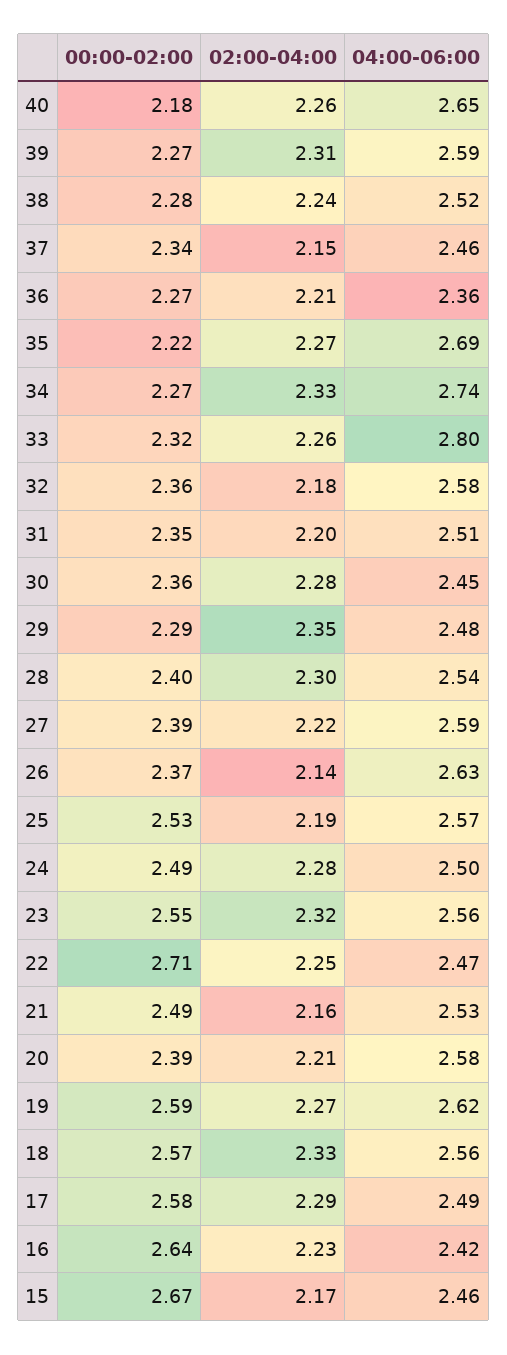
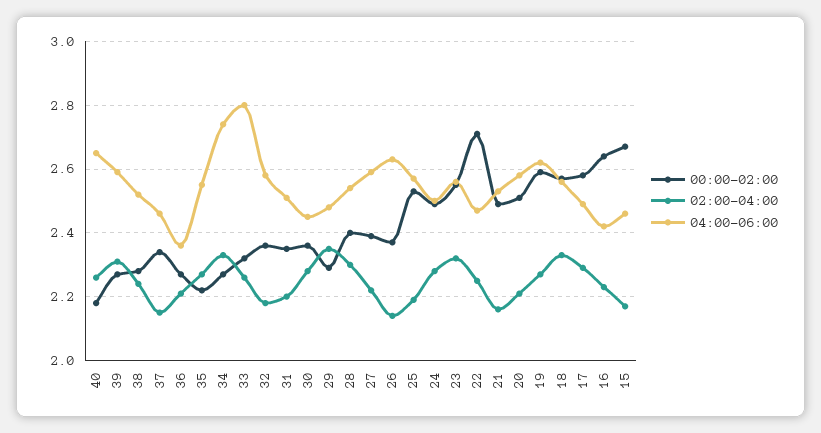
  {
    "00:00-02:00": {
      "40": 2.18,
      "39": 2.27,
      "38": 2.28,
      "37": 2.34,
      "36": 2.27,
      "35": 2.22,
      "34": 2.27,
      "33": 2.32,
      "32": 2.36,
      "31": 2.35,
      "30": 2.36,
      "29": 2.29,
      "28": 2.4,
      "27": 2.39,
      "26": 2.37,
      "25": 2.53,
      "24": 2.49,
      "23": 2.55,
      "22": 2.71,
      "21": 2.49,
-     "20": 2.39,
+     "20": 2.5,
      "19": 2.59,
      "18": 2.57,
      "17": 2.58,
      "16": 2.64,
      "15": 2.67
    },
    "02:00-04:00": {
      "40": 2.26,
      "39": 2.31,
      "38": 2.24,
      "37": 2.15,
      "36": 2.21,
      "35": 2.27,
      "34": 2.33,
      "33": 2.26,
      "32": 2.18,
      "31": 2.2,
      "30": 2.28,
      "29": 2.35,
      "28": 2.3,
      "27": 2.22,
      "26": 2.14,
      "25": 2.19,
      "24": 2.28,
      "23": 2.32,
      "22": 2.25,
      "21": 2.16,
      "20": 2.21,
      "19": 2.27,
      "18": 2.33,
      "17": 2.29,
      "16": 2.23,
      "15": 2.17
    },
    "04:00-06:00": {
      "40": 2.65,
      "39": 2.59,
      "38": 2.52,
      "37": 2.46,
      "36": 2.36,
-     "35": 2.69,
+     "35": 2.55,
      "34": 2.74,
      "33": 2.8,
      "32": 2.58,
      "31": 2.51,
      "30": 2.45,
      "29": 2.48,
      "28": 2.54,
      "27": 2.59,
      "26": 2.63,
      "25": 2.57,
      "24": 2.5,
      "23": 2.56,
      "22": 2.47,
      "21": 2.53,
      "20": 2.58,
      "19": 2.62,
      "18": 2.56,
      "17": 2.49,
      "16": 2.42,
      "15": 2.46
    }
  }

